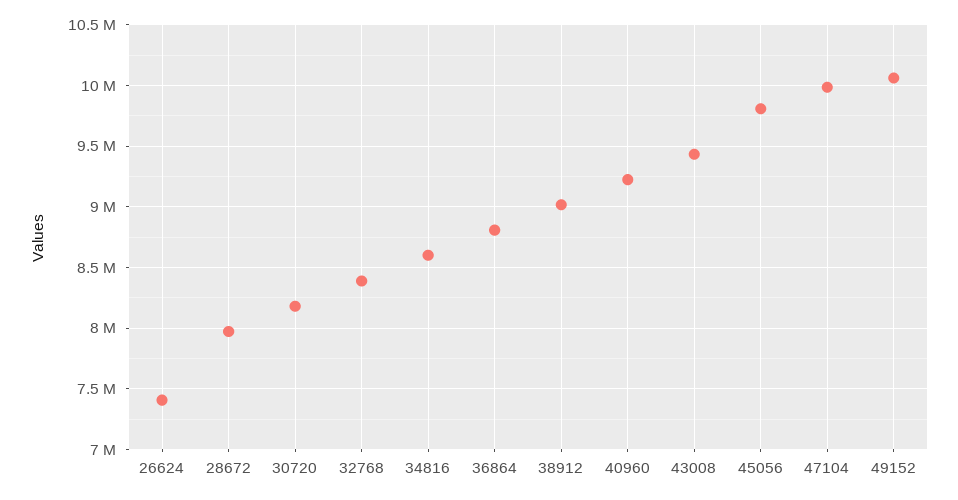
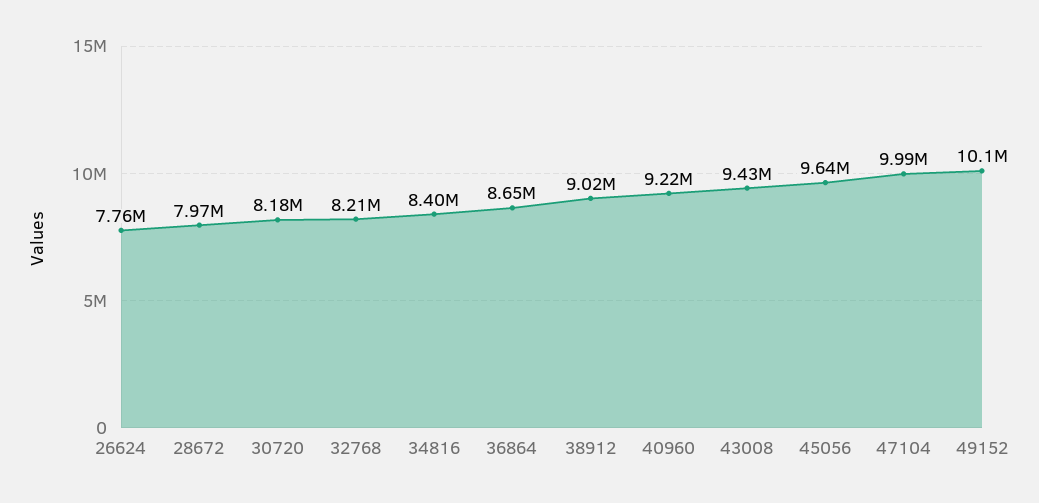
  {
-   "26624": 7400000,
+   "26624": 7760000,
    "28672": 7970000,
    "30720": 8180000,
-   "32768": 8400000,
+   "32768": 8210000,
-   "34816": 8600000,
+   "34816": 8400000,
-   "36864": 8800000,
+   "36864": 8650000,
    "38912": 9020000,
    "40960": 9220000,
    "43008": 9430000,
-   "45056": 9800000,
+   "45056": 9640000,
    "47104": 9990000,
    "49152": 10100000
  }

